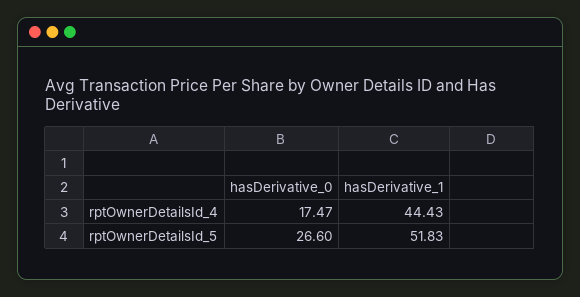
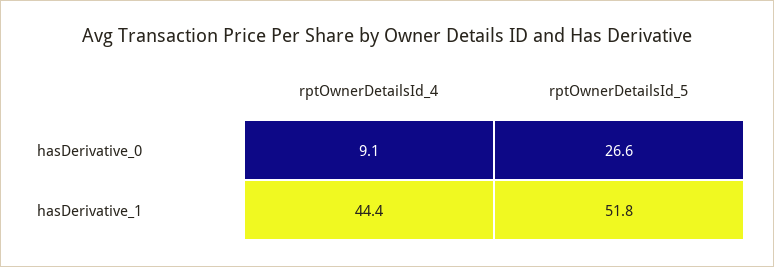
  {
    "hasDerivative_0": {
-     "rptOwnerDetailsId_4": 17.47,
+     "rptOwnerDetailsId_4": 9.1,
      "rptOwnerDetailsId_5": 26.6
    },
    "hasDerivative_1": {
      "rptOwnerDetailsId_4": 44.43,
      "rptOwnerDetailsId_5": 51.83
    }
  }

